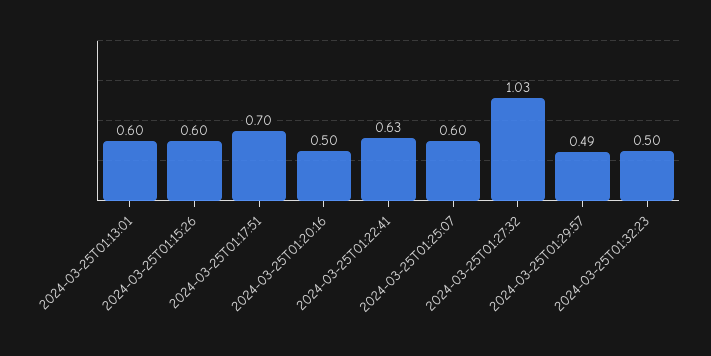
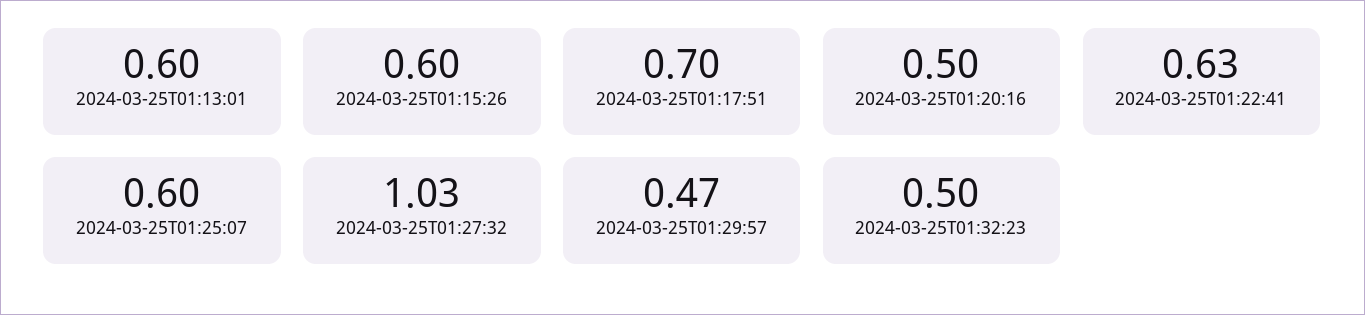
  {
    "2024-03-25T01:13:01": 0.6,
    "2024-03-25T01:15:26": 0.6,
    "2024-03-25T01:17:51": 0.7,
    "2024-03-25T01:20:16": 0.5,
    "2024-03-25T01:22:41": 0.63,
    "2024-03-25T01:25:07": 0.6,
    "2024-03-25T01:27:32": 1.03,
-   "2024-03-25T01:29:57": 0.49,
+   "2024-03-25T01:29:57": 0.47,
    "2024-03-25T01:32:23": 0.5
  }

